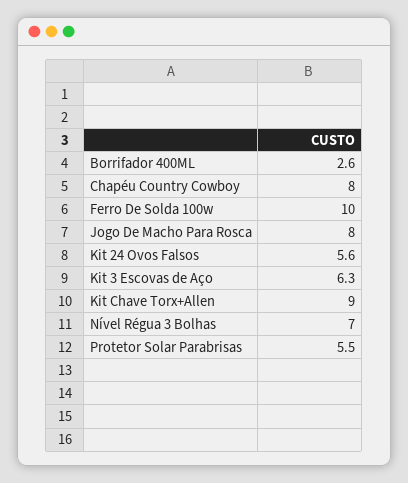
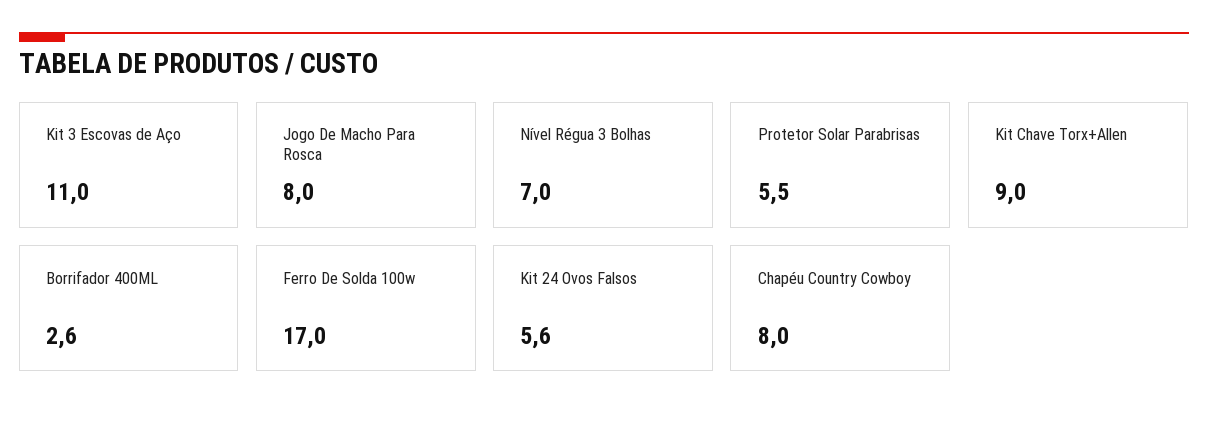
  {
    "Borrifador 400ML": 2.6,
    "Chapéu Country Cowboy": 8,
-   "Ferro De Solda 100w": 10,
+   "Ferro De Solda 100w": 17,
    "Jogo De Macho Para Rosca": 8,
    "Kit 24 Ovos Falsos": 5.6,
-   "Kit 3 Escovas de Aço": 6.3,
+   "Kit 3 Escovas de Aço": 11,
    "Kit Chave Torx+Allen": 9,
    "Nível Régua 3 Bolhas": 7,
    "Protetor Solar Parabrisas": 5.5
  }

